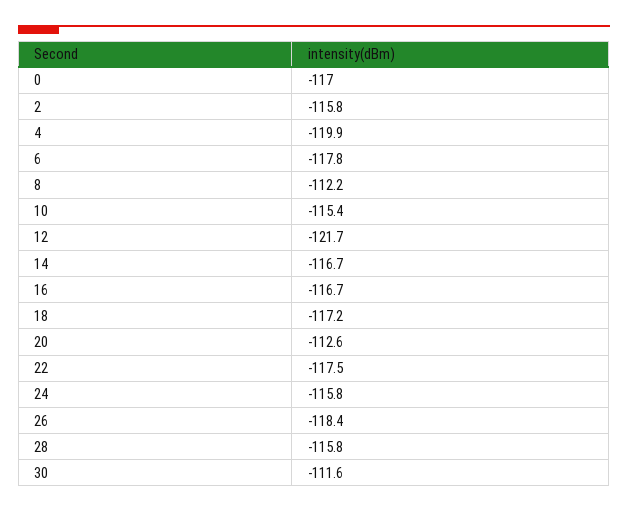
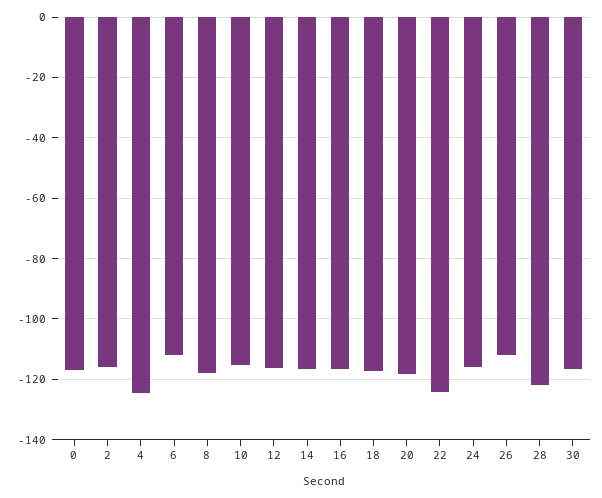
  {
    "0": -117,
    "2": -115.8,
-   "4": -119.9,
+   "4": -124,
-   "6": -117.8,
+   "6": -112,
-   "8": -112.2,
+   "8": -118,
    "10": -115.4,
-   "12": -121.7,
+   "12": -116,
    "14": -116.7,
    "16": -116.7,
    "18": -117.2,
-   "20": -112.6,
+   "20": -118,
-   "22": -117.5,
+   "22": -124,
    "24": -115.8,
-   "26": -118.4,
+   "26": -112,
-   "28": -115.8,
+   "28": -122,
-   "30": -111.6
+   "30": -116
  }

